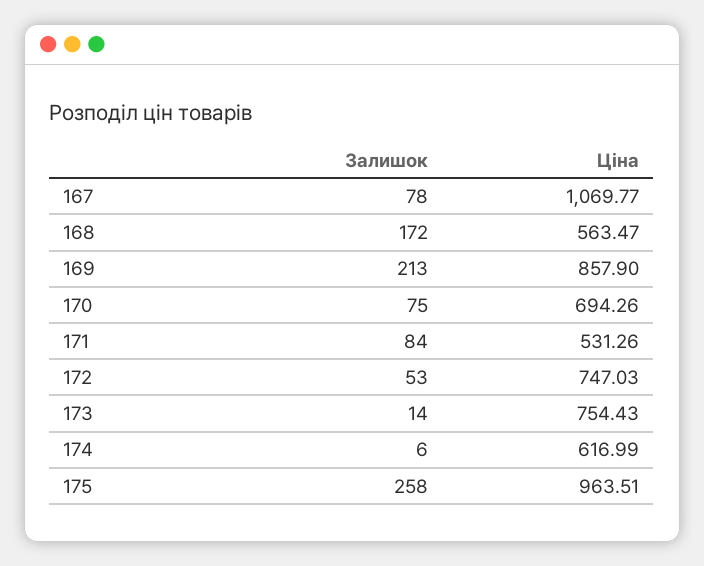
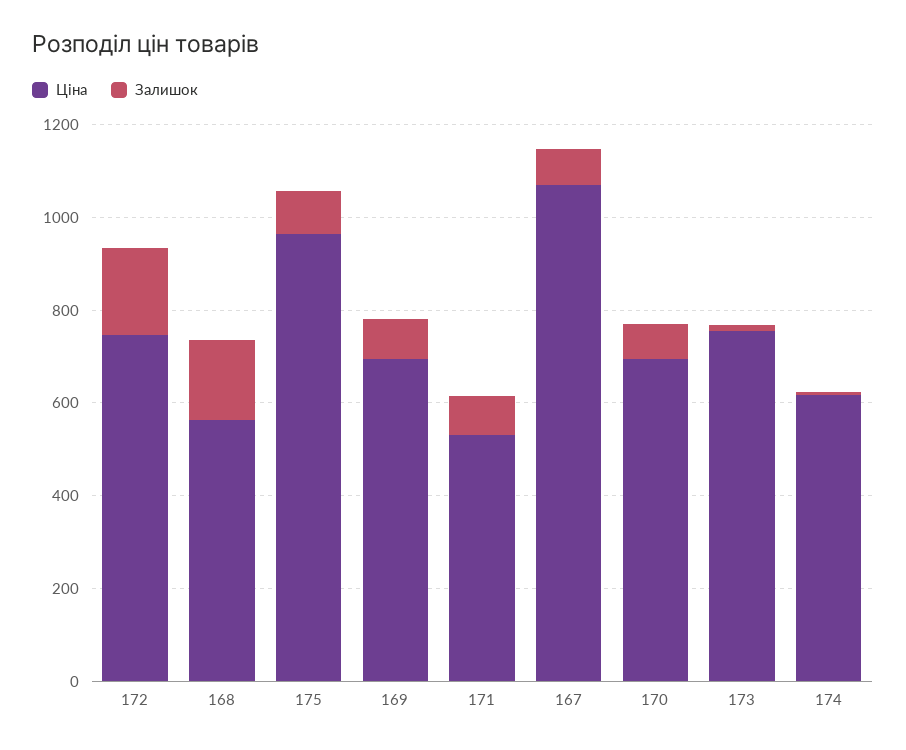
  {
    "Залишок": {
      "167": 78,
      "168": 172,
-     "169": 213,
+     "169": 100,
      "170": 75,
      "171": 84,
-     "172": 53,
+     "172": 200,
      "173": 14,
      "174": 6,
-     "175": 258
+     "175": 100
    },
    "Ціна": {
      "167": 1069.77,
      "168": 563.47,
-     "169": 857.9,
+     "169": 700,
      "170": 694.26,
      "171": 531.26,
      "172": 747.03,
      "173": 754.43,
      "174": 616.99,
      "175": 963.51
    }
  }

